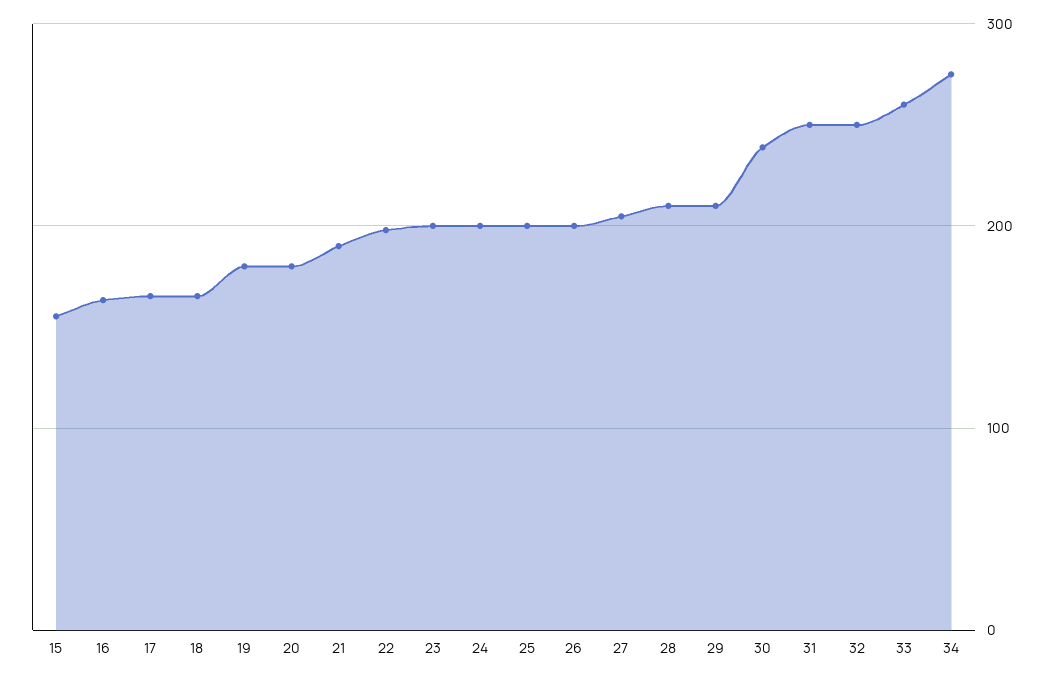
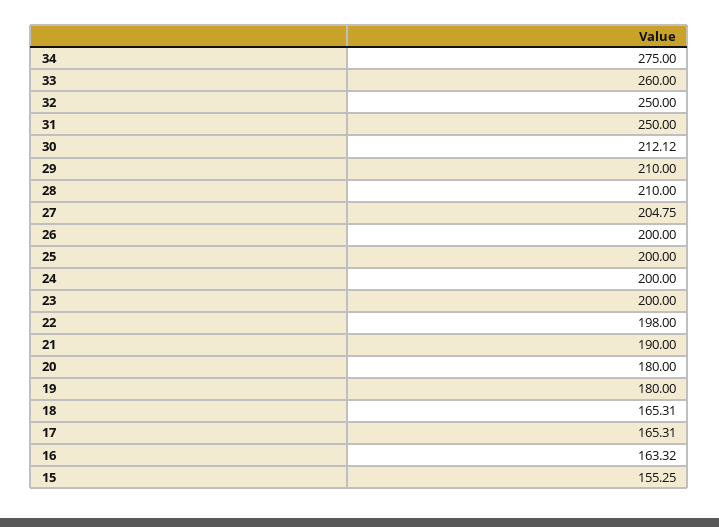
  {
    "15": 155.25,
    "16": 163.32,
    "17": 165.31,
    "18": 165.31,
    "19": 180,
    "20": 180,
    "21": 190,
    "22": 198,
    "23": 200,
    "24": 200,
    "25": 200,
    "26": 200,
    "27": 204.75,
    "28": 210,
    "29": 210,
-   "30": 240,
+   "30": 212.12,
    "31": 250,
    "32": 250,
    "33": 260,
    "34": 275
  }

